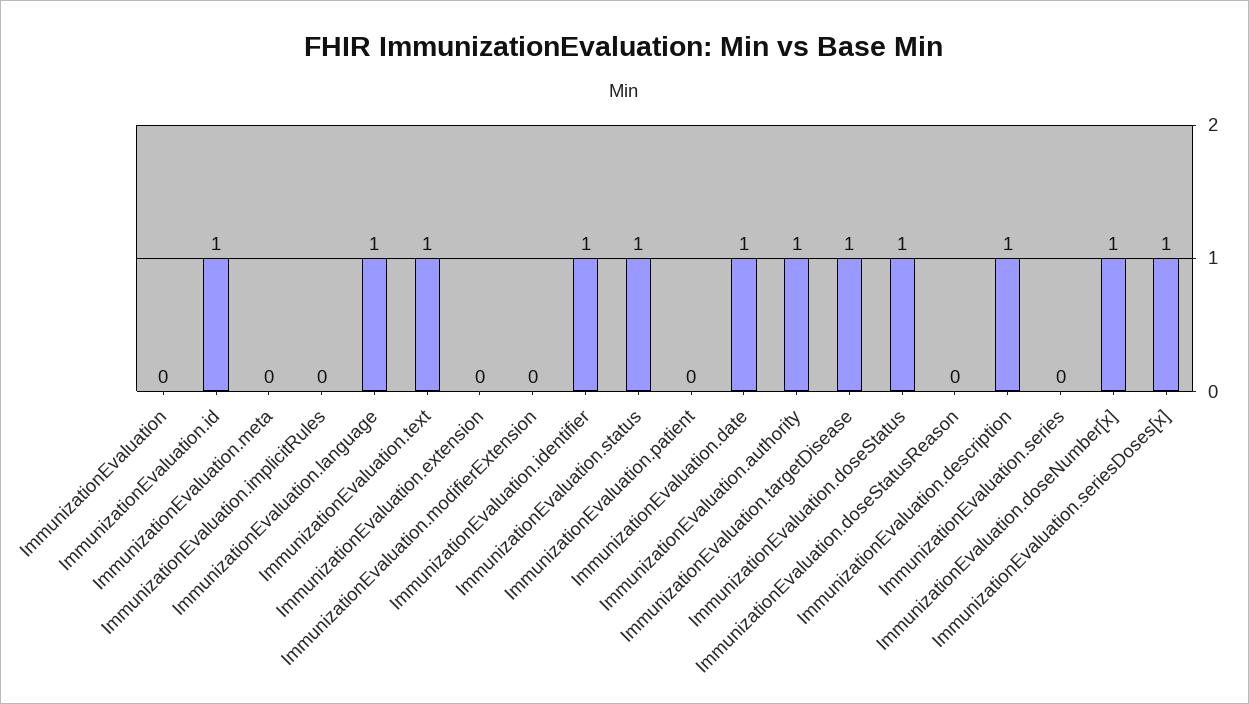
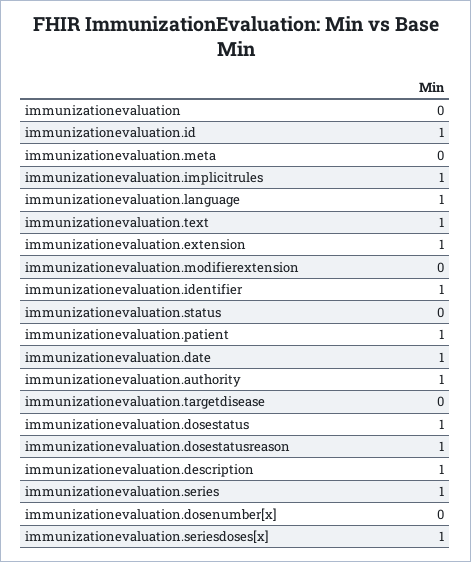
  {
    "ImmunizationEvaluation": 0,
    "ImmunizationEvaluation.id": 1,
    "ImmunizationEvaluation.meta": 0,
-   "ImmunizationEvaluation.implicitRules": 0,
+   "ImmunizationEvaluation.implicitRules": 1,
    "ImmunizationEvaluation.language": 1,
    "ImmunizationEvaluation.text": 1,
-   "ImmunizationEvaluation.extension": 0,
+   "ImmunizationEvaluation.extension": 1,
    "ImmunizationEvaluation.modifierExtension": 0,
    "ImmunizationEvaluation.identifier": 1,
-   "ImmunizationEvaluation.status": 1,
+   "ImmunizationEvaluation.status": 0,
-   "ImmunizationEvaluation.patient": 0,
+   "ImmunizationEvaluation.patient": 1,
    "ImmunizationEvaluation.date": 1,
    "ImmunizationEvaluation.authority": 1,
-   "ImmunizationEvaluation.targetDisease": 1,
+   "ImmunizationEvaluation.targetDisease": 0,
    "ImmunizationEvaluation.doseStatus": 1,
-   "ImmunizationEvaluation.doseStatusReason": 0,
+   "ImmunizationEvaluation.doseStatusReason": 1,
    "ImmunizationEvaluation.description": 1,
-   "ImmunizationEvaluation.series": 0,
+   "ImmunizationEvaluation.series": 1,
-   "ImmunizationEvaluation.doseNumber[x]": 1,
+   "ImmunizationEvaluation.doseNumber[x]": 0,
    "ImmunizationEvaluation.seriesDoses[x]": 1
  }

